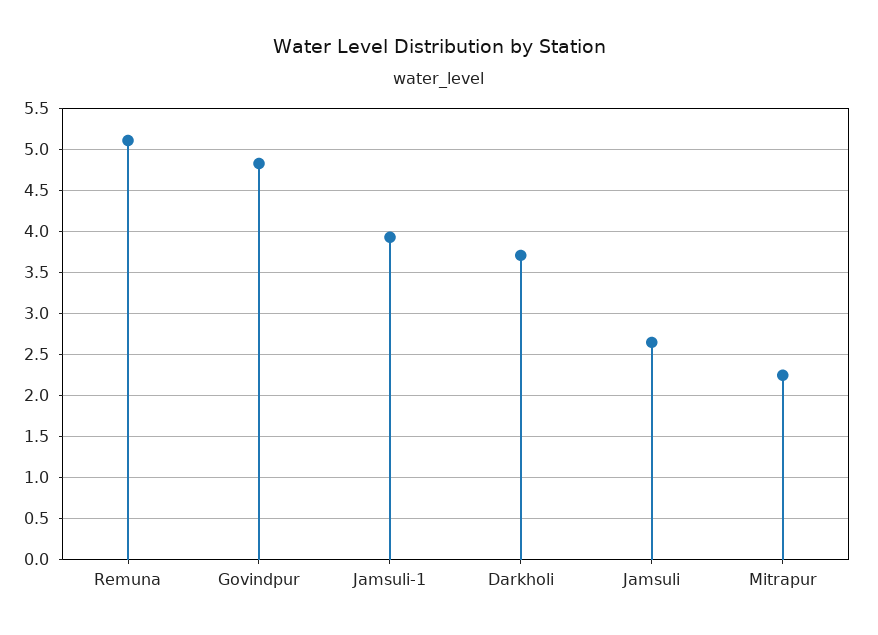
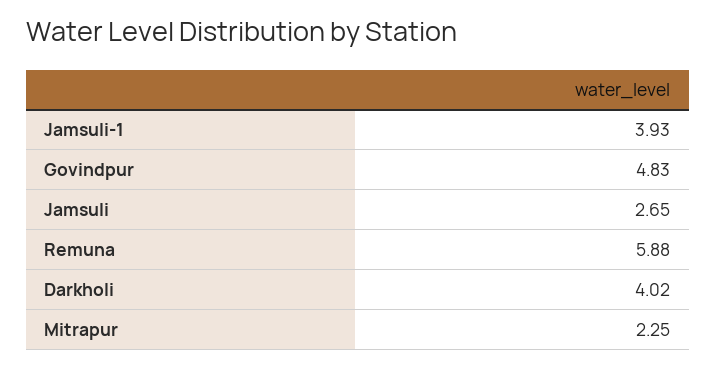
  {
-   "Remuna": 5.1,
+   "Remuna": 5.88,
    "Govindpur": 4.83,
    "Jamsuli-1": 3.93,
-   "Darkholi": 3.7,
+   "Darkholi": 4.02,
    "Jamsuli": 2.65,
    "Mitrapur": 2.25
  }

